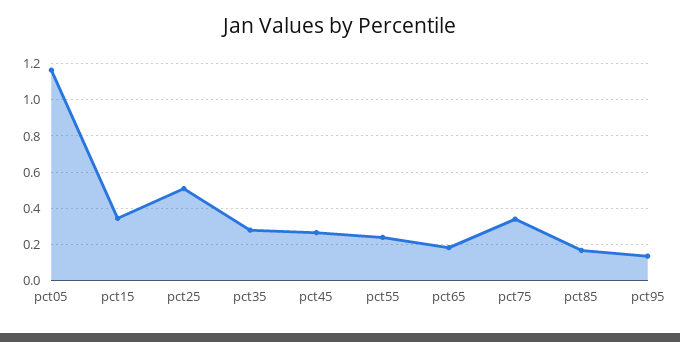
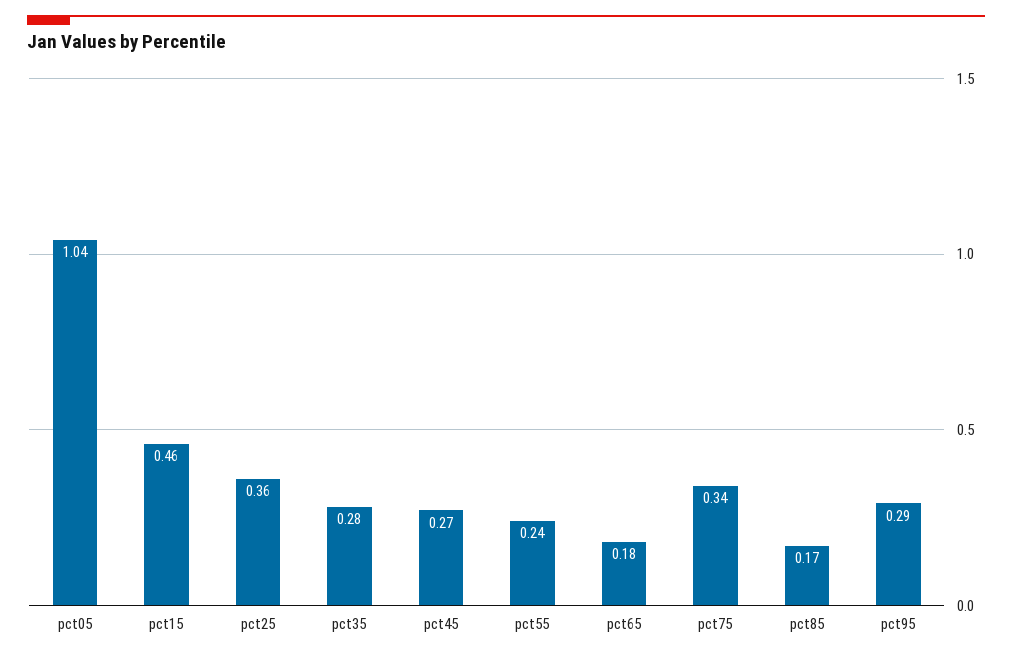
  {
-   "pct05": 1.15,
+   "pct05": 1.04,
-   "pct15": 0.35,
+   "pct15": 0.46,
-   "pct25": 0.5,
+   "pct25": 0.36,
    "pct35": 0.28,
    "pct45": 0.27,
    "pct55": 0.24,
    "pct65": 0.18,
    "pct75": 0.34,
    "pct85": 0.17,
-   "pct95": 0.15
+   "pct95": 0.29
  }

